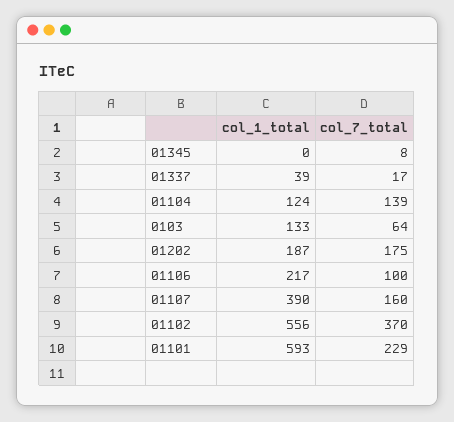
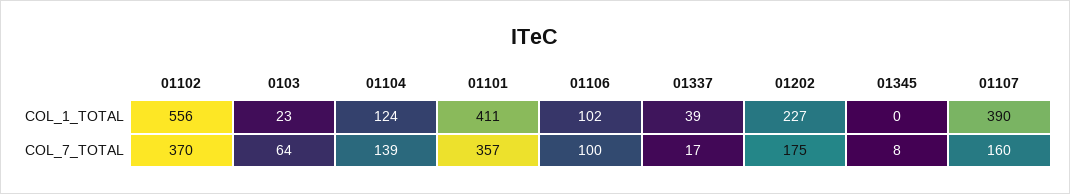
  {
    "col_1_total": {
      "01345": 0,
      "01337": 39,
      "01104": 124,
-     "0103": 133,
+     "0103": 23,
-     "01202": 187,
+     "01202": 227,
-     "01106": 217,
+     "01106": 102,
      "01107": 390,
      "01102": 556,
-     "01101": 593
+     "01101": 411
    },
    "col_7_total": {
      "01345": 8,
      "01337": 17,
      "01104": 139,
      "0103": 64,
      "01202": 175,
      "01106": 100,
      "01107": 160,
      "01102": 370,
-     "01101": 229
+     "01101": 357
    }
  }

